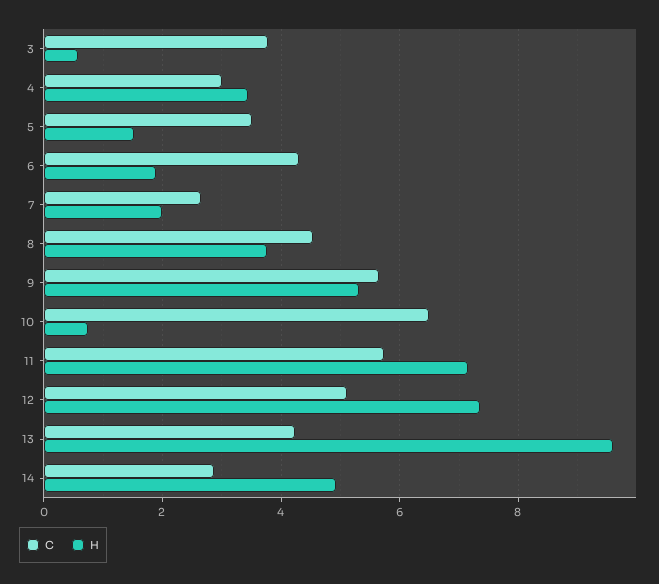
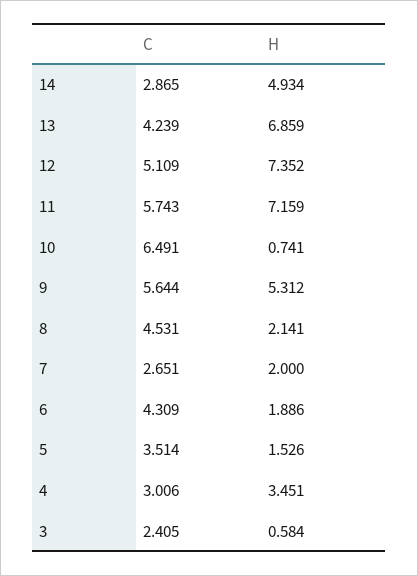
  {
    "C": {
-     "3": 3.8,
+     "3": 2.405,
      "4": 3.006,
      "5": 3.514,
      "6": 4.309,
      "7": 2.651,
      "8": 4.531,
      "9": 5.644,
      "10": 6.491,
      "11": 5.743,
      "12": 5.109,
      "13": 4.239,
      "14": 2.865
    },
    "H": {
      "3": 0.584,
      "4": 3.451,
      "5": 1.526,
      "6": 1.886,
      "7": 2,
-     "8": 3.8,
+     "8": 2.141,
      "9": 5.312,
      "10": 0.741,
      "11": 7.159,
      "12": 7.352,
-     "13": 9.6,
+     "13": 6.859,
      "14": 4.934
    }
  }

